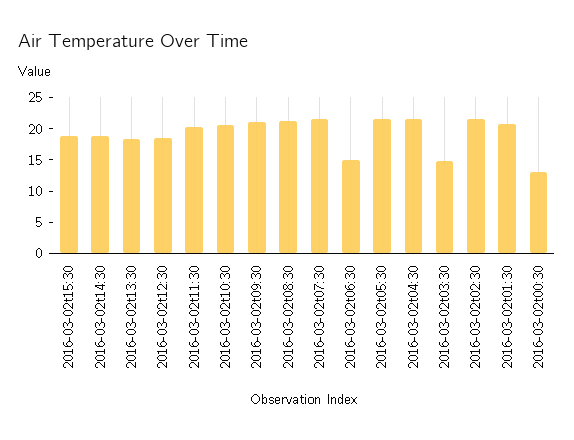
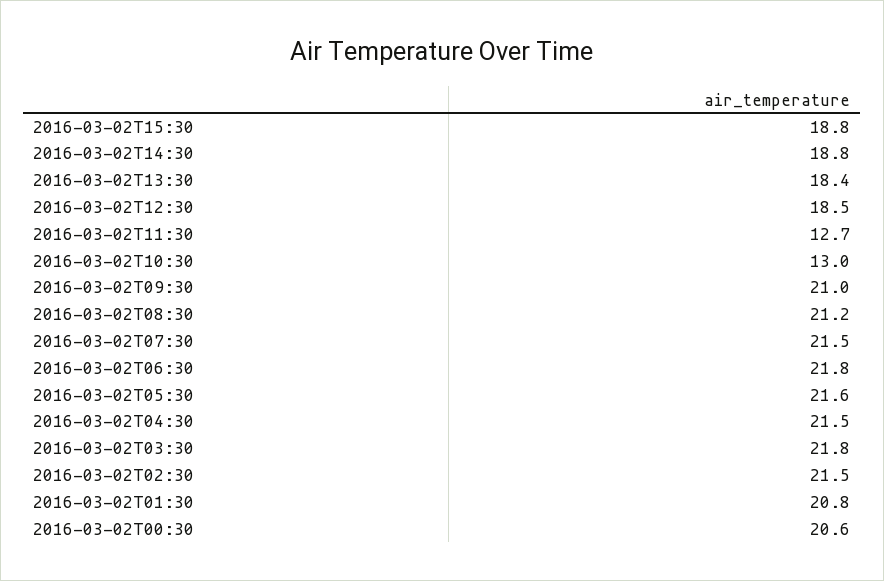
  {
    "2016-03-02t15:30": 18.8,
    "2016-03-02t14:30": 18.8,
    "2016-03-02t13:30": 18.4,
    "2016-03-02t12:30": 18.5,
-   "2016-03-02t11:30": 20,
+   "2016-03-02t11:30": 12.7,
-   "2016-03-02t10:30": 20,
+   "2016-03-02t10:30": 13,
    "2016-03-02t09:30": 21,
    "2016-03-02t08:30": 21.2,
    "2016-03-02t07:30": 21.5,
-   "2016-03-02t06:30": 15,
+   "2016-03-02t06:30": 21.8,
    "2016-03-02t05:30": 21.6,
    "2016-03-02t04:30": 21.5,
-   "2016-03-02t03:30": 15,
+   "2016-03-02t03:30": 21.8,
    "2016-03-02t02:30": 21.5,
    "2016-03-02t01:30": 20.8,
-   "2016-03-02t00:30": 12.5
+   "2016-03-02t00:30": 20.6
  }

